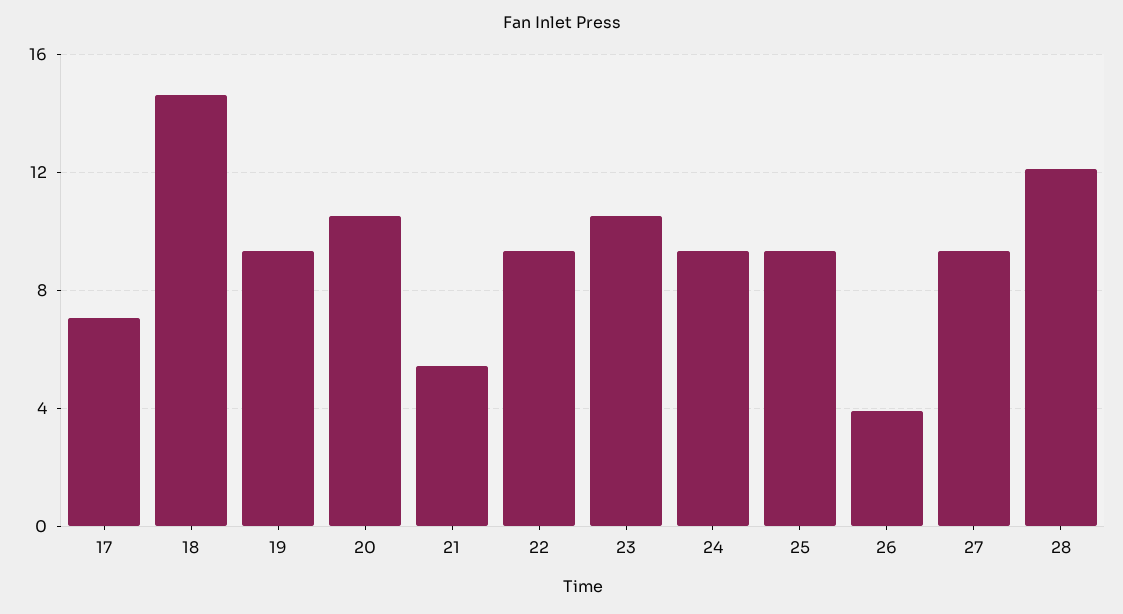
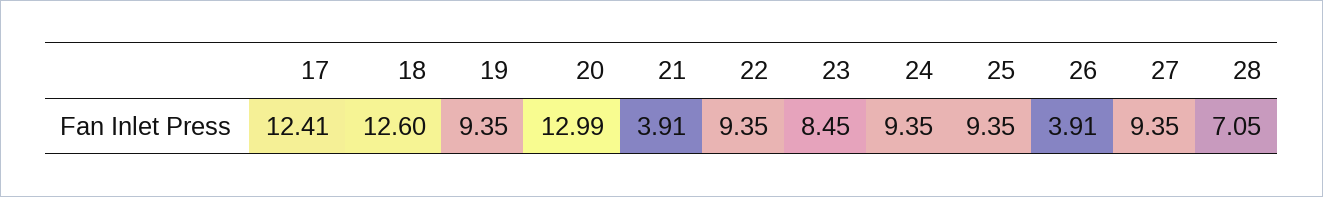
  {
-   "17": 7,
+   "17": 12.41,
-   "18": 14.5,
+   "18": 12.6,
    "19": 9.35,
-   "20": 10.5,
+   "20": 12.99,
-   "21": 5.5,
+   "21": 3.91,
    "22": 9.35,
-   "23": 10.5,
+   "23": 8.45,
    "24": 9.35,
    "25": 9.35,
    "26": 3.91,
    "27": 9.35,
-   "28": 12
+   "28": 7.05
  }

